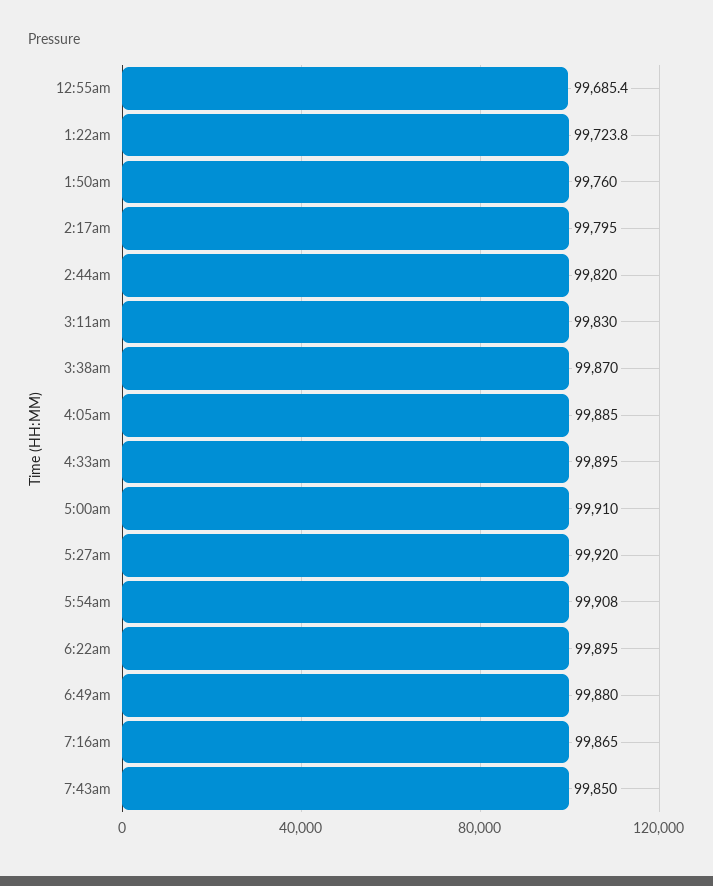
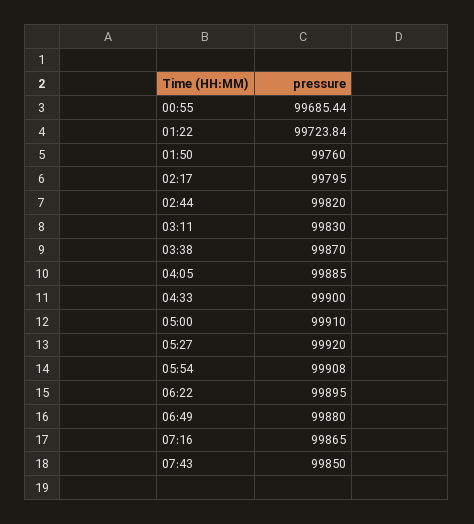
  {
    "12:55am": 99685.44,
    "1:22am": 99723.84,
    "1:50am": 99760,
    "2:17am": 99795,
    "2:44am": 99820,
    "3:11am": 99830,
    "3:38am": 99870,
    "4:05am": 99885,
-   "4:33am": 99895,
+   "4:33am": 99900,
    "5:00am": 99910,
    "5:27am": 99920,
    "5:54am": 99908,
    "6:22am": 99895,
    "6:49am": 99880,
    "7:16am": 99865,
    "7:43am": 99850
  }

